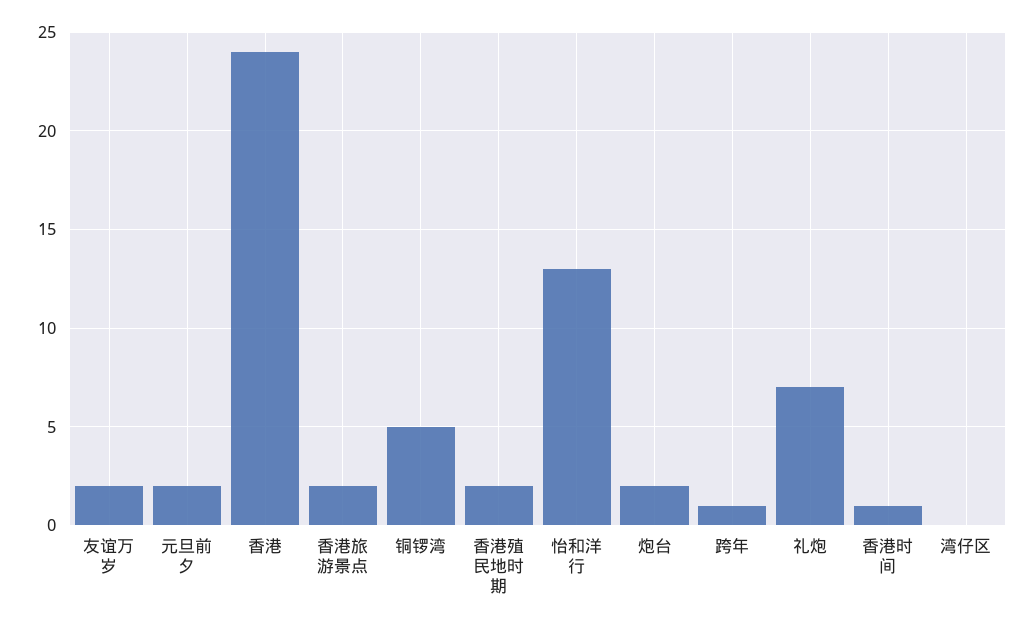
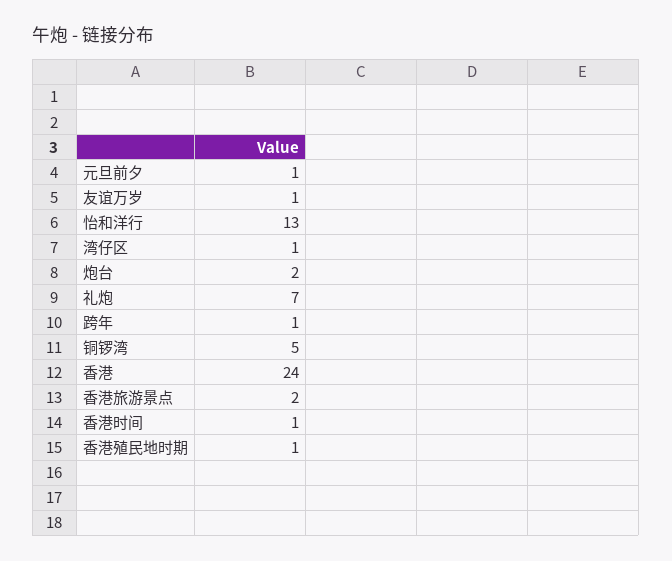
  {
-   "友谊万岁": 2,
+   "友谊万岁": 1,
-   "元旦前夕": 2,
+   "元旦前夕": 1,
    "香港": 24,
    "香港旅游景点": 2,
    "铜锣湾": 5,
-   "香港殖民地时期": 2,
+   "香港殖民地时期": 1,
    "怡和洋行": 13,
    "炮台": 2,
    "跨年": 1,
    "礼炮": 7,
    "香港时间": 1,
-   "湾仔区": 0
+   "湾仔区": 1
  }

